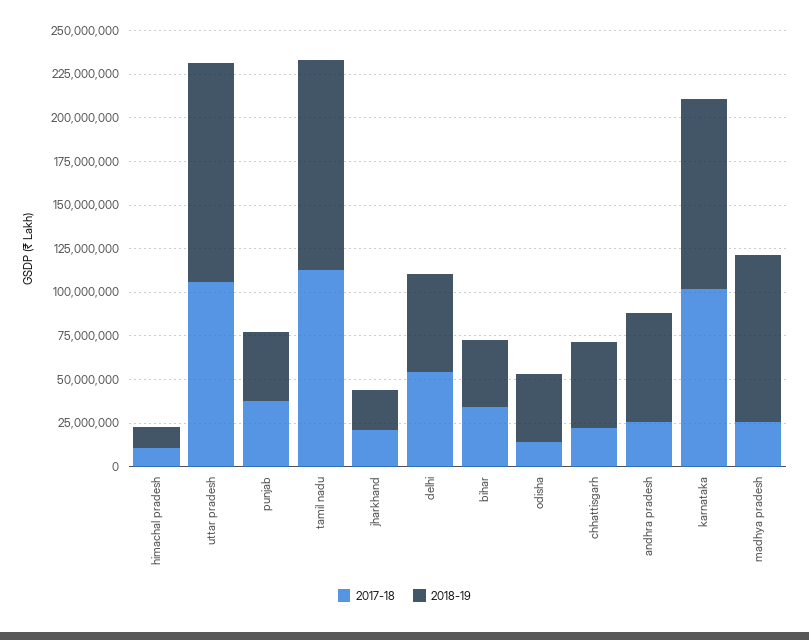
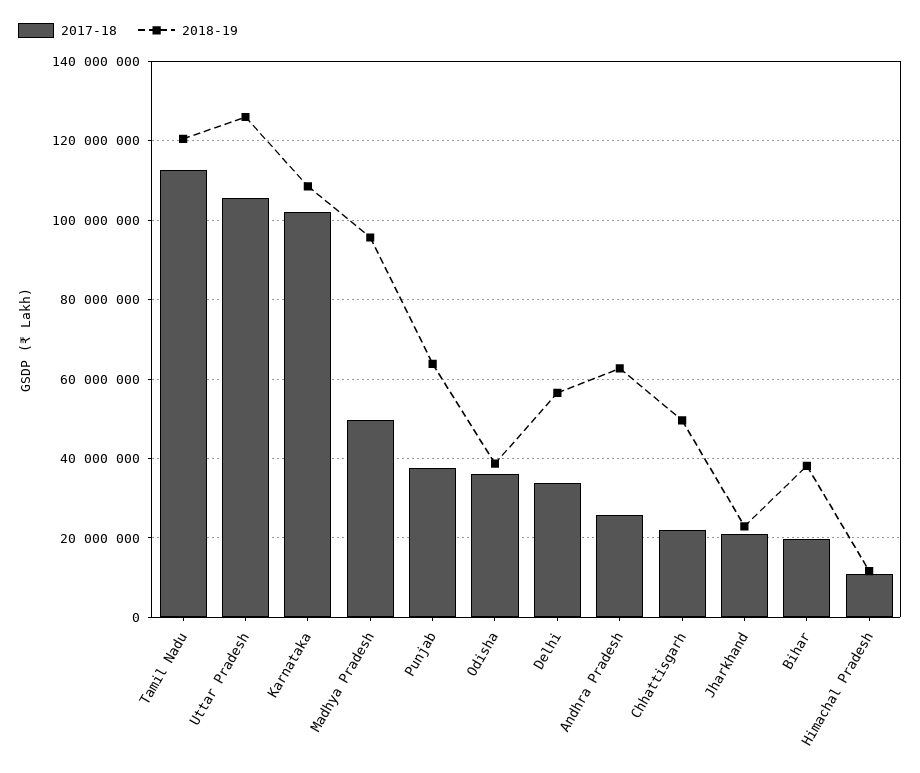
  {
    "2017-18": {
      "himachal pradesh": 10000000,
      "uttar pradesh": 106000000,
      "punjab": 38000000,
      "tamil nadu": 112000000,
      "jharkhand": 22000000,
-     "delhi": 55000000,
+     "delhi": 34000000,
-     "bihar": 35000000,
+     "bihar": 20000000,
-     "odisha": 15000000,
+     "odisha": 36000000,
      "chhattisgarh": 22000000,
      "andhra pradesh": 26000000,
      "karnataka": 102000000,
-     "madhya pradesh": 25000000
+     "madhya pradesh": 50000000
    },
    "2018-19": {
      "himachal pradesh": 12000000,
      "uttar pradesh": 126000000,
-     "punjab": 40000000,
+     "punjab": 64000000,
      "tamil nadu": 120000000,
      "jharkhand": 22000000,
      "delhi": 56000000,
      "bihar": 38000000,
      "odisha": 38000000,
      "chhattisgarh": 50000000,
      "andhra pradesh": 62000000,
      "karnataka": 108000000,
      "madhya pradesh": 96000000
    }
  }

